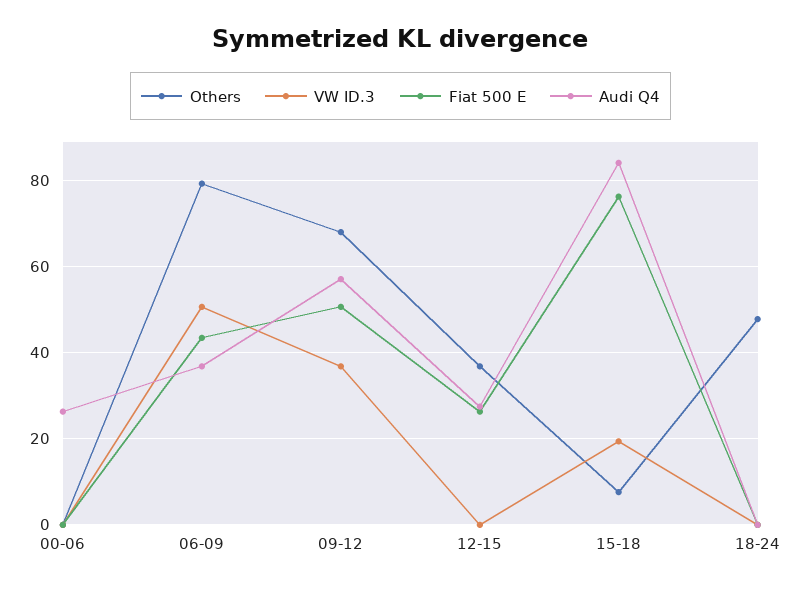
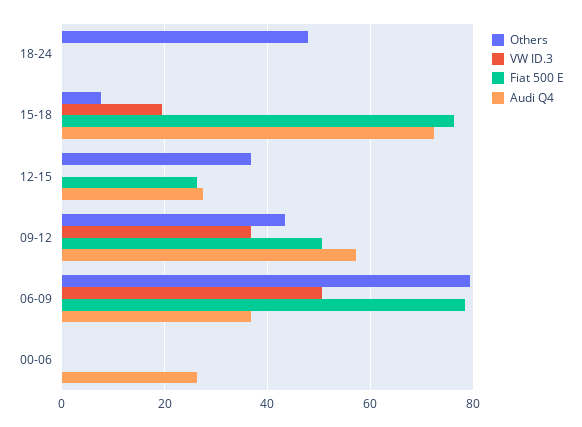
  {
    "Others": {
      "00-06": 0,
      "06-09": 80,
-     "09-12": 68,
+     "09-12": 44,
      "12-15": 36,
      "15-18": 8,
      "18-24": 48
    },
    "VW ID.3": {
      "00-06": 0,
      "06-09": 50,
      "09-12": 36,
      "12-15": 0,
      "15-18": 20,
      "18-24": 0
    },
    "Fiat 500 E": {
      "00-06": 0,
-     "06-09": 44,
+     "06-09": 78,
      "09-12": 50,
      "12-15": 26,
      "15-18": 76,
      "18-24": 0
    },
    "Audi Q4": {
      "00-06": 26,
      "06-09": 36,
      "09-12": 58,
      "12-15": 28,
-     "15-18": 84,
+     "15-18": 72,
      "18-24": 0
    }
  }

